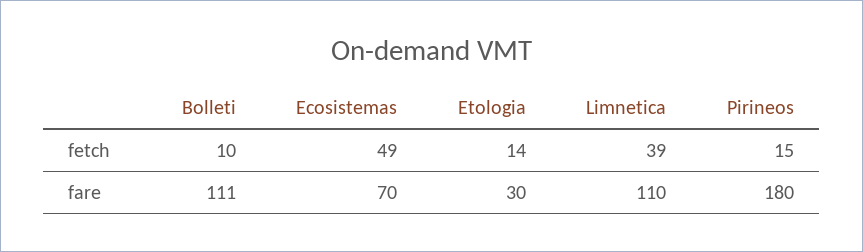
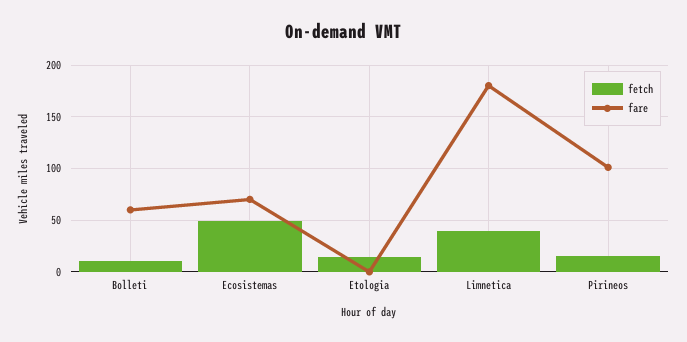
  {
    "fetch": {
      "Bolleti": 10,
      "Ecosistemas": 49,
      "Etologia": 14,
      "Limnetica": 39,
      "Pirineos": 15
    },
    "fare": {
-     "Bolleti": 111,
+     "Bolleti": 60,
      "Ecosistemas": 70,
-     "Etologia": 30,
+     "Etologia": 0,
-     "Limnetica": 110,
+     "Limnetica": 180,
-     "Pirineos": 180
+     "Pirineos": 100
    }
  }

